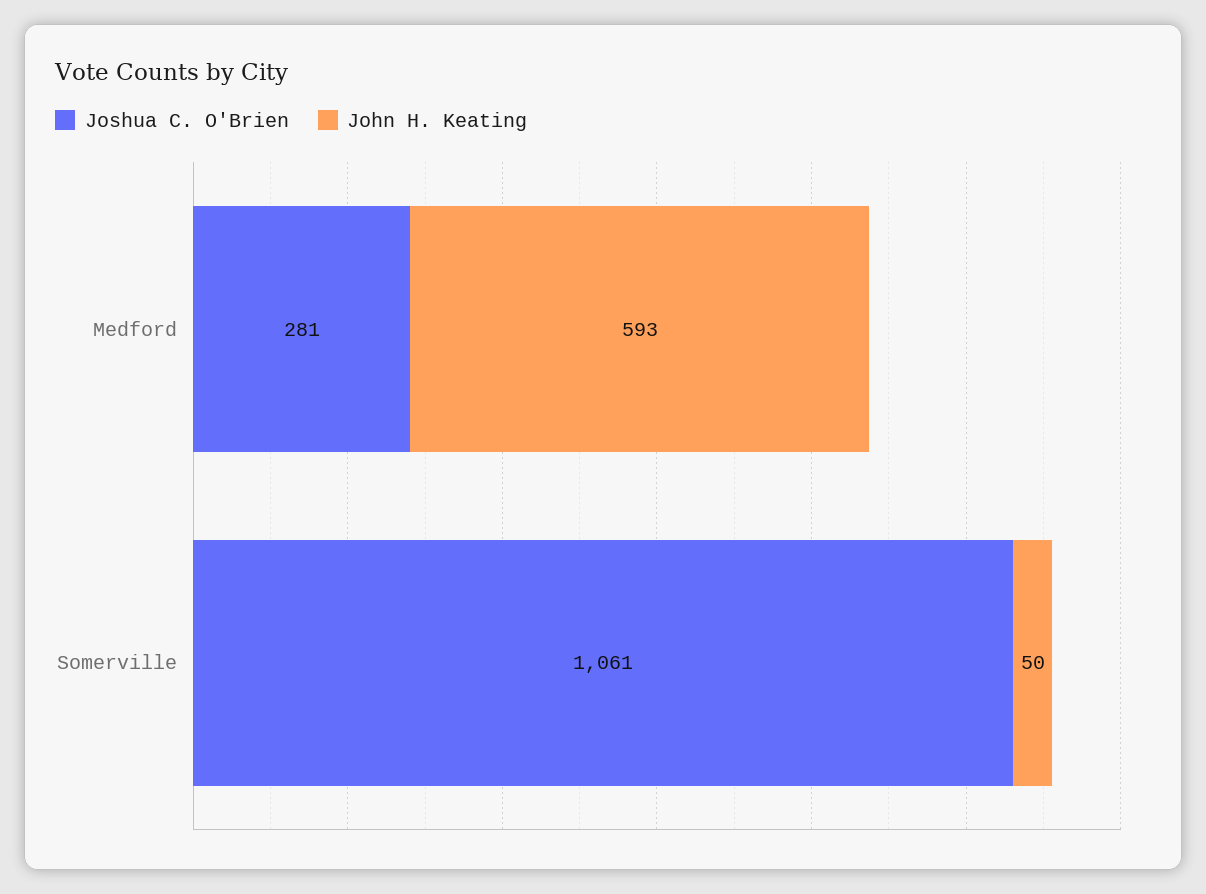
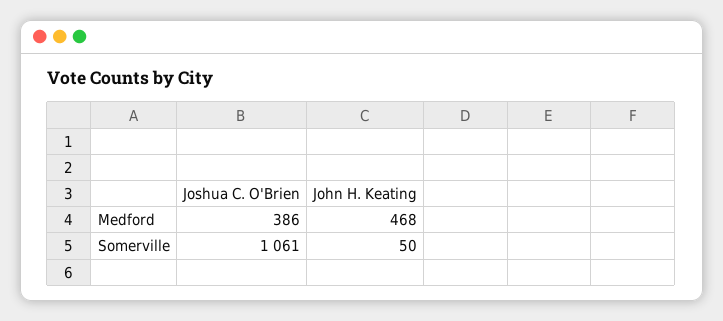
  {
    "Joshua C. O'Brien": {
-     "Medford": 281,
+     "Medford": 386,
      "Somerville": 1061
    },
    "John H. Keating": {
-     "Medford": 593,
+     "Medford": 468,
      "Somerville": 50
    }
  }

